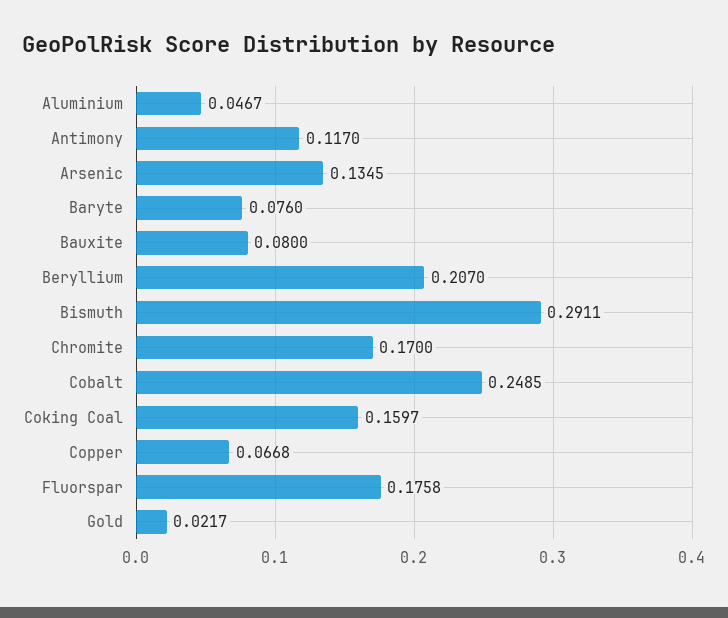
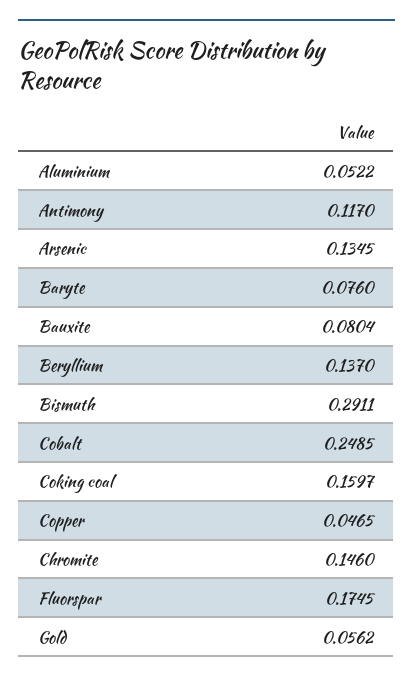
  {
-   "Aluminium": 0.0467,
+   "Aluminium": 0.0522,
    "Antimony": 0.117,
    "Arsenic": 0.1345,
    "Baryte": 0.076,
-   "Bauxite": 0.08,
+   "Bauxite": 0.0804,
-   "Beryllium": 0.207,
+   "Beryllium": 0.137,
    "Bismuth": 0.2911,
-   "Chromite": 0.17,
+   "Chromite": 0.146,
    "Cobalt": 0.2485,
    "Coking Coal": 0.1597,
-   "Copper": 0.0668,
+   "Copper": 0.0465,
-   "Fluorspar": 0.1758,
+   "Fluorspar": 0.1745,
-   "Gold": 0.0217
+   "Gold": 0.0562
  }

